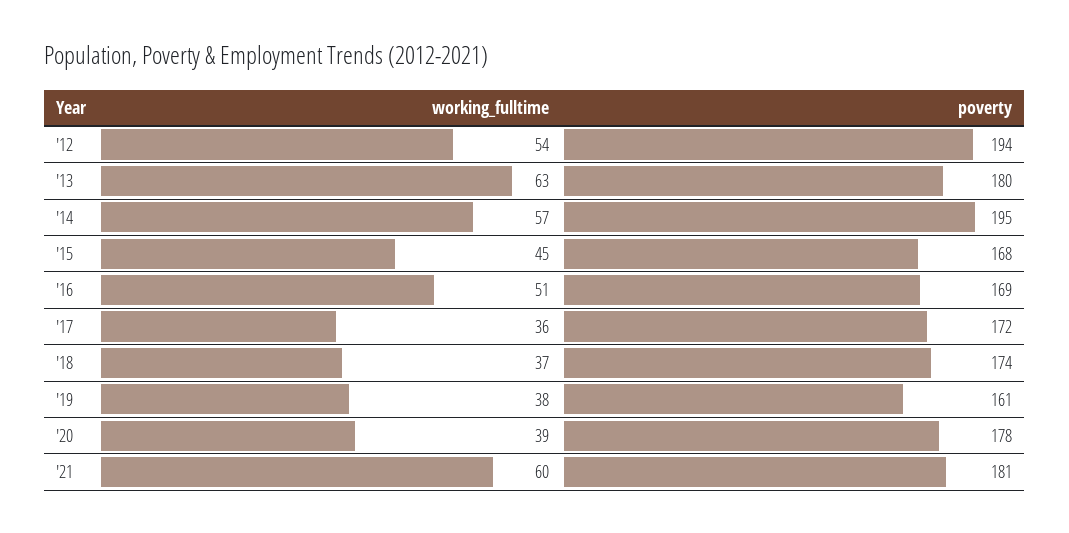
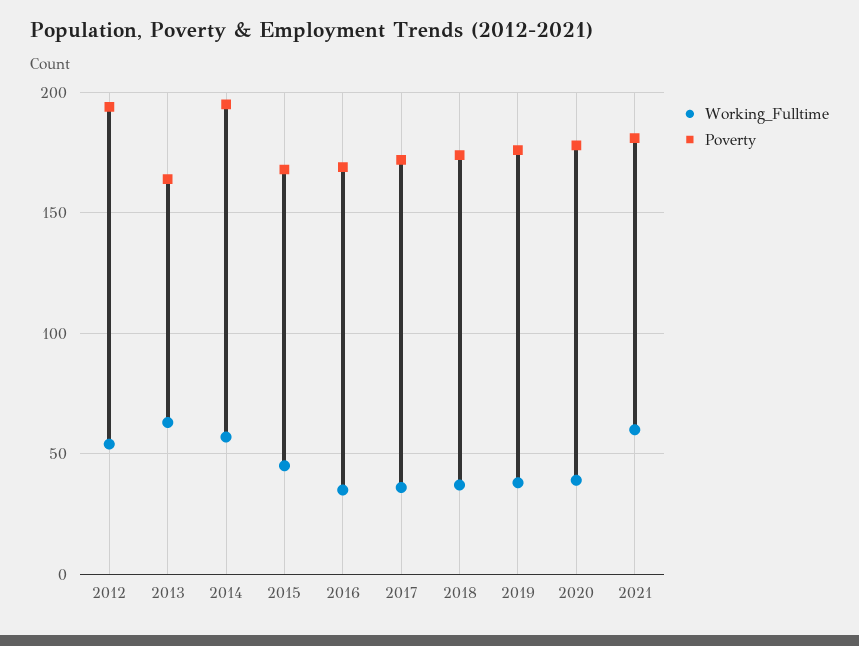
  {
    "working_fulltime": {
      "'12": 54,
      "'13": 63,
      "'14": 57,
      "'15": 45,
-     "'16": 51,
+     "'16": 35,
      "'17": 36,
      "'18": 37,
      "'19": 38,
      "'20": 39,
      "'21": 60
    },
    "poverty": {
      "'12": 194,
-     "'13": 180,
+     "'13": 165,
      "'14": 195,
      "'15": 168,
      "'16": 169,
      "'17": 172,
      "'18": 174,
-     "'19": 161,
+     "'19": 175,
      "'20": 178,
      "'21": 181
    }
  }

